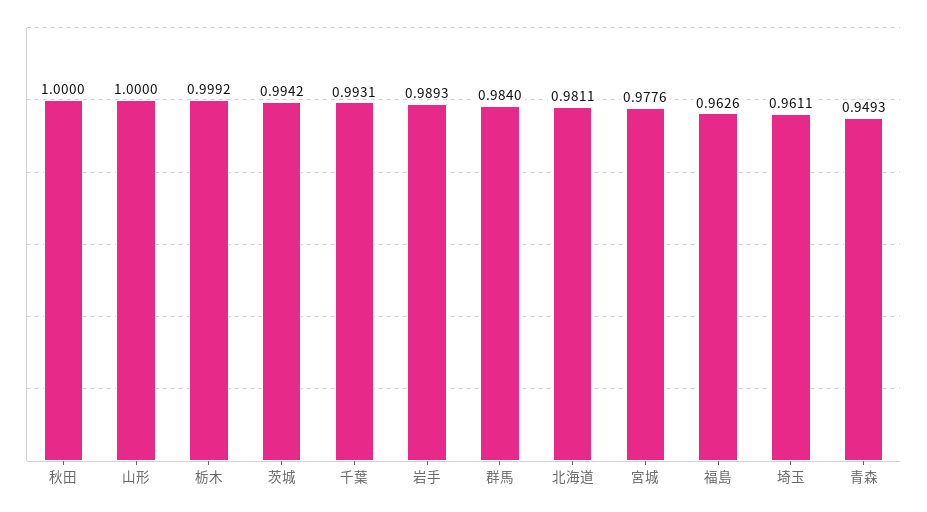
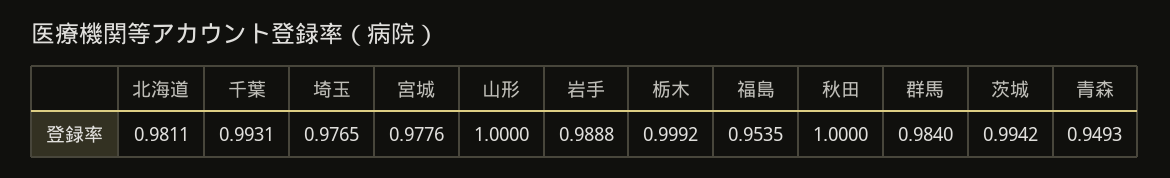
  {
    "秋田": 1,
    "山形": 1,
    "栃木": 0.9992,
    "茨城": 0.9942,
    "千葉": 0.9931,
-   "岩手": 0.9893,
+   "岩手": 0.9888,
    "群馬": 0.984,
    "北海道": 0.9811,
    "宮城": 0.9776,
-   "福島": 0.9626,
+   "福島": 0.9535,
-   "埼玉": 0.9611,
+   "埼玉": 0.9765,
    "青森": 0.9493
  }

